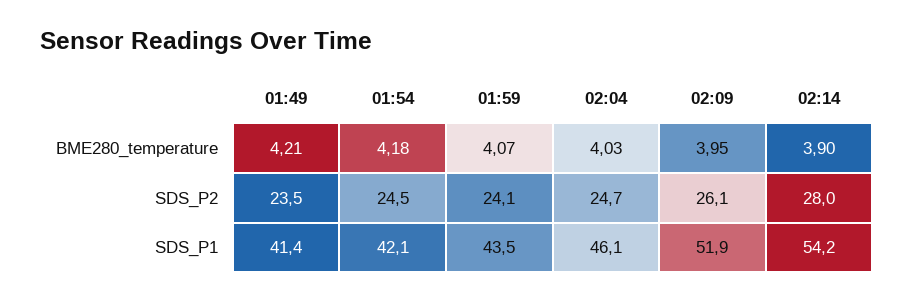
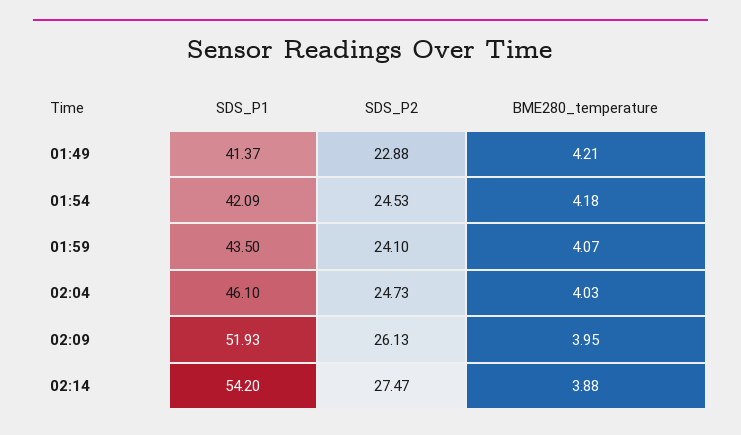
  {
    "01:49": {
      "BME280_temperature": 4.21,
-     "SDS_P2": 23.5,
+     "SDS_P2": 22.88,
      "SDS_P1": 41.37
    },
    "01:54": {
      "BME280_temperature": 4.18,
      "SDS_P2": 24.53,
      "SDS_P1": 42.09
    },
    "01:59": {
      "BME280_temperature": 4.07,
      "SDS_P2": 24.1,
      "SDS_P1": 43.5
    },
    "02:04": {
      "BME280_temperature": 4.03,
      "SDS_P2": 24.73,
      "SDS_P1": 46.1
    },
    "02:09": {
      "BME280_temperature": 3.95,
      "SDS_P2": 26.13,
      "SDS_P1": 51.93
    },
    "02:14": {
-     "BME280_temperature": 3.9,
+     "BME280_temperature": 3.88,
-     "SDS_P2": 28,
+     "SDS_P2": 27.47,
      "SDS_P1": 54.2
    }
  }

